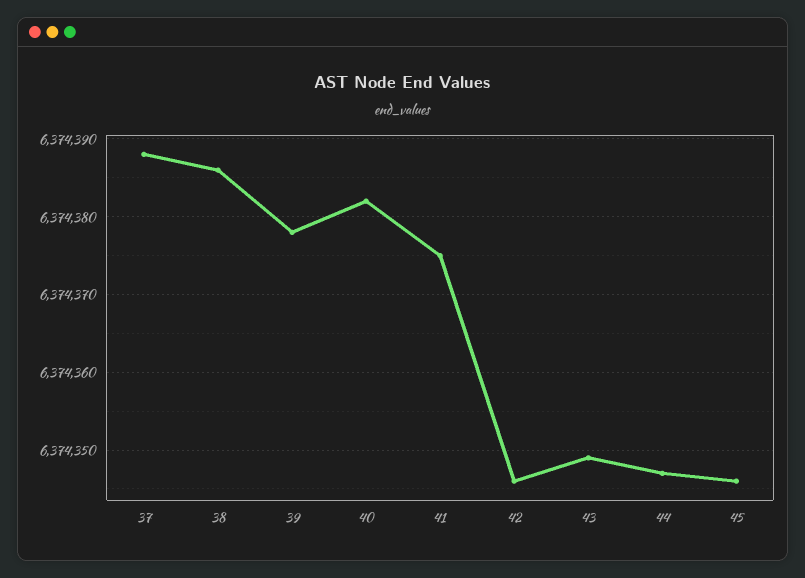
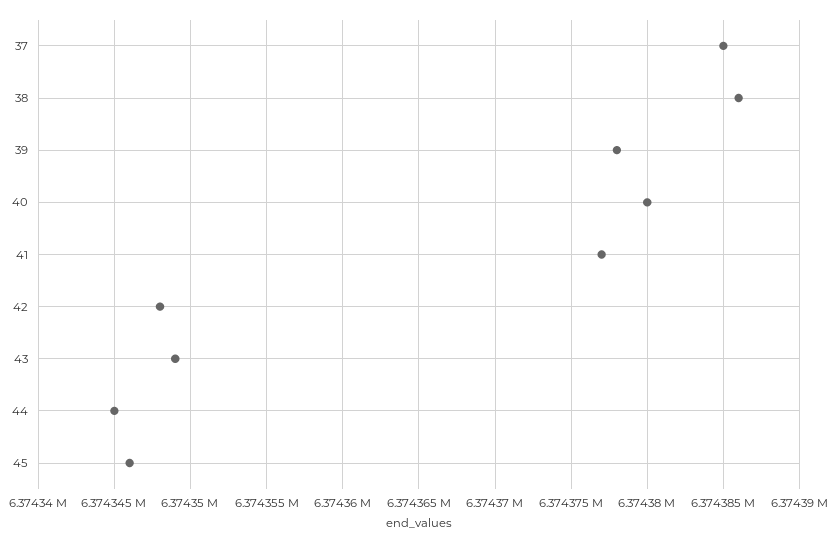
  {
-   "37": 6374388,
+   "37": 6374385,
    "38": 6374386,
    "39": 6374378,
-   "40": 6374382,
+   "40": 6374380,
-   "41": 6374375,
+   "41": 6374377,
-   "42": 6374346,
+   "42": 6374348,
    "43": 6374349,
-   "44": 6374347,
+   "44": 6374345,
    "45": 6374346
  }

